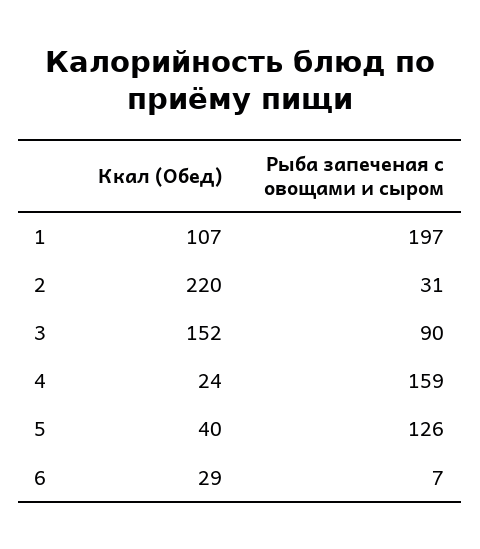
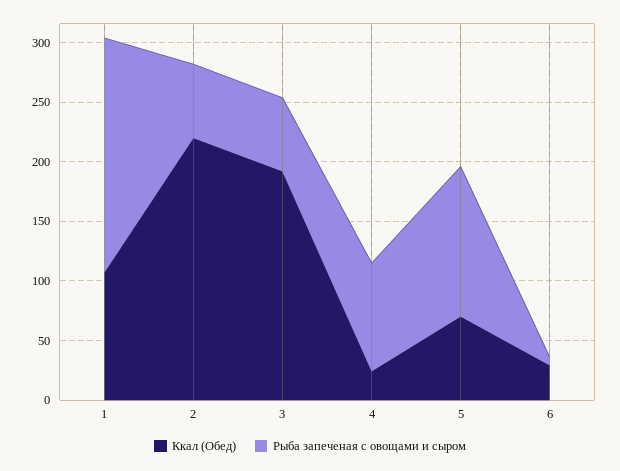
  {
    "Ккал (Обед)": {
      "1": 107,
      "2": 220,
-     "3": 152,
+     "3": 190,
      "4": 24,
-     "5": 40,
+     "5": 70,
      "6": 29
    },
    "Рыба запеченая с овощами и сыром": {
      "1": 197,
-     "2": 31,
+     "2": 60,
-     "3": 90,
+     "3": 60,
-     "4": 159,
+     "4": 90,
      "5": 126,
      "6": 7
    }
  }

